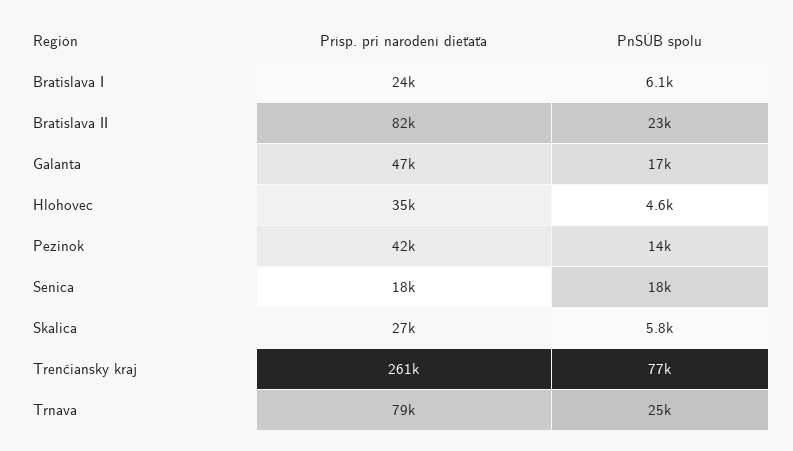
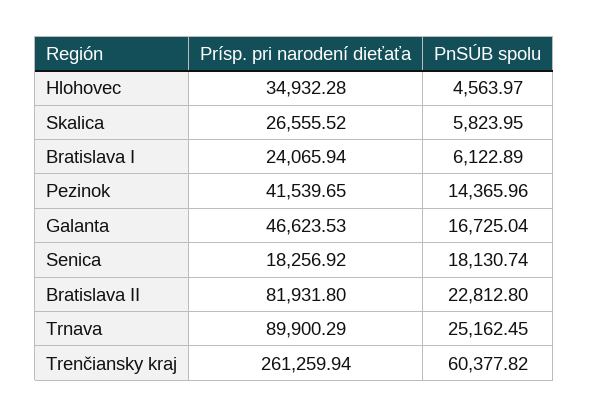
  {
    "Prísp. pri narodení dieťaťa": {
      "Bratislava I": 24065.94,
      "Bratislava II": 81931.8,
      "Galanta": 46623.53,
      "Hlohovec": 34932.28,
      "Pezinok": 41539.65,
      "Senica": 18256.92,
      "Skalica": 26555.52,
      "Trenčiansky kraj": 261259.94,
-     "Trnava": 79000
+     "Trnava": 89900.29
    },
    "PnSÚB spolu": {
      "Bratislava I": 6122.89,
      "Bratislava II": 22812.8,
      "Galanta": 16725.04,
      "Hlohovec": 4563.97,
      "Pezinok": 14365.96,
      "Senica": 18130.74,
      "Skalica": 5823.95,
-     "Trenčiansky kraj": 77000,
+     "Trenčiansky kraj": 60377.82,
      "Trnava": 25162.45
    }
  }

